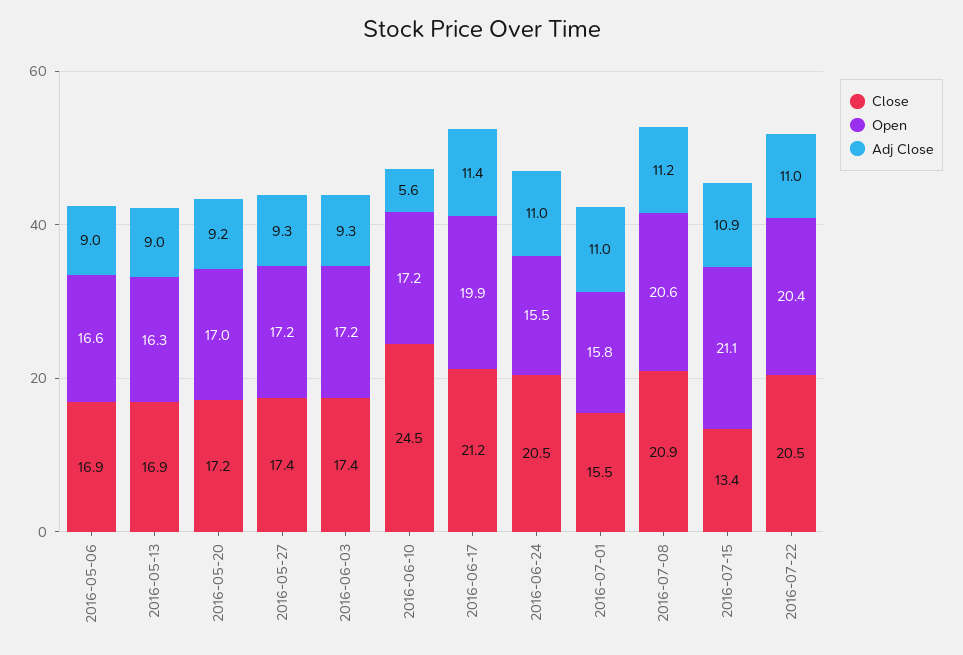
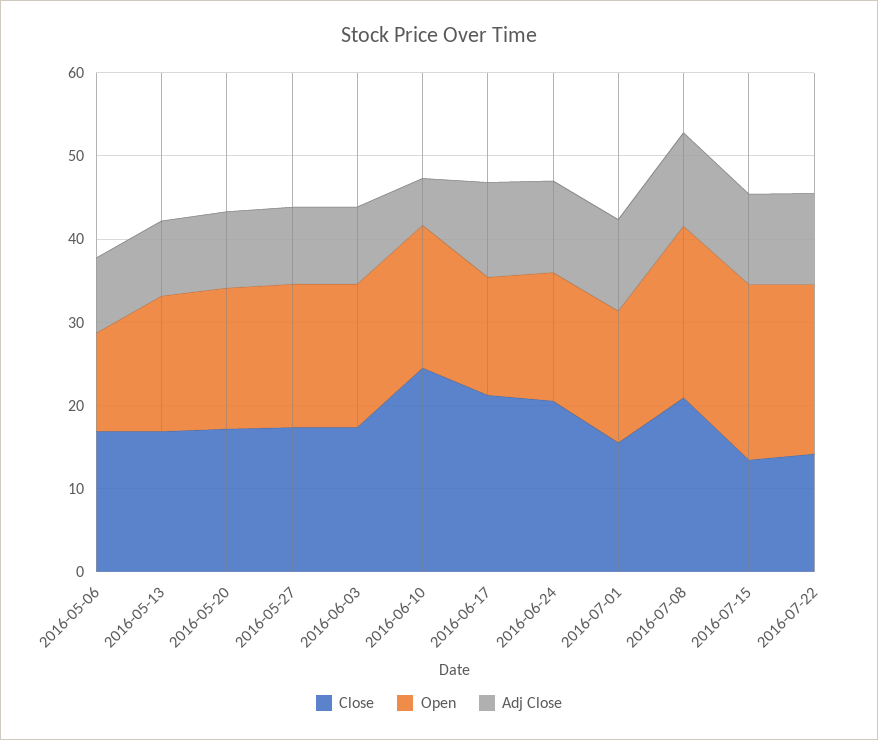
  {
    "Close": {
      "2016-05-06": 16.9,
      "2016-05-13": 16.9,
      "2016-05-20": 17.2,
      "2016-05-27": 17.4,
      "2016-06-03": 17.4,
      "2016-06-10": 24.5,
      "2016-06-17": 21.2,
      "2016-06-24": 20.5,
      "2016-07-01": 15.5,
      "2016-07-08": 20.9,
      "2016-07-15": 13.4,
-     "2016-07-22": 20.5
+     "2016-07-22": 14
    },
    "Open": {
-     "2016-05-06": 16.6,
+     "2016-05-06": 12,
      "2016-05-13": 16.3,
      "2016-05-20": 17,
      "2016-05-27": 17.2,
      "2016-06-03": 17.2,
      "2016-06-10": 17.2,
-     "2016-06-17": 19.9,
+     "2016-06-17": 14,
      "2016-06-24": 15.5,
      "2016-07-01": 15.8,
      "2016-07-08": 20.6,
      "2016-07-15": 21.1,
      "2016-07-22": 20.4
    },
    "Adj Close": {
      "2016-05-06": 9,
      "2016-05-13": 9,
      "2016-05-20": 9.2,
      "2016-05-27": 9.3,
      "2016-06-03": 9.3,
      "2016-06-10": 5.6,
      "2016-06-17": 11.4,
      "2016-06-24": 11,
      "2016-07-01": 11,
      "2016-07-08": 11.2,
      "2016-07-15": 10.9,
      "2016-07-22": 11
    }
  }

